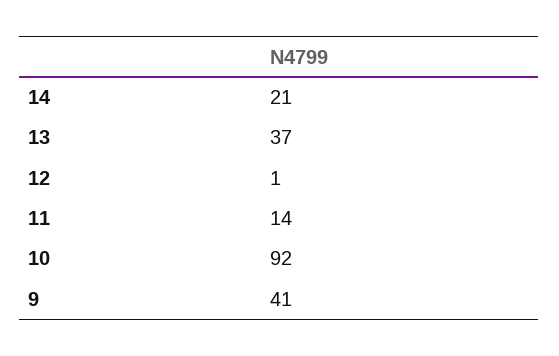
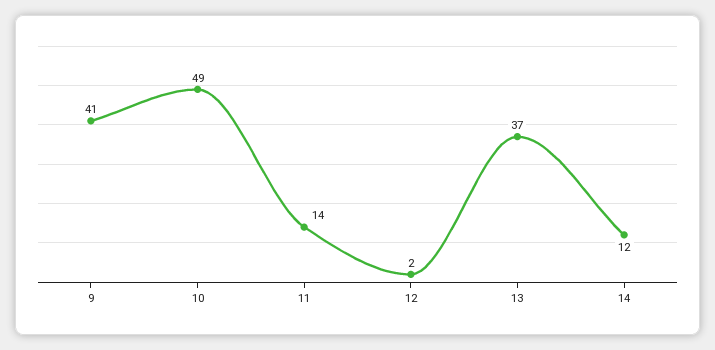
  {
-   "14": 21,
+   "14": 12,
    "13": 37,
-   "12": 1,
+   "12": 2,
    "11": 14,
-   "10": 92,
+   "10": 49,
    "9": 41
  }

